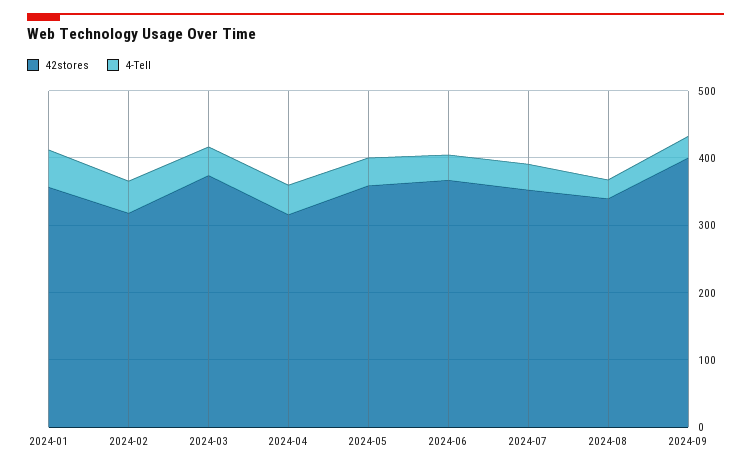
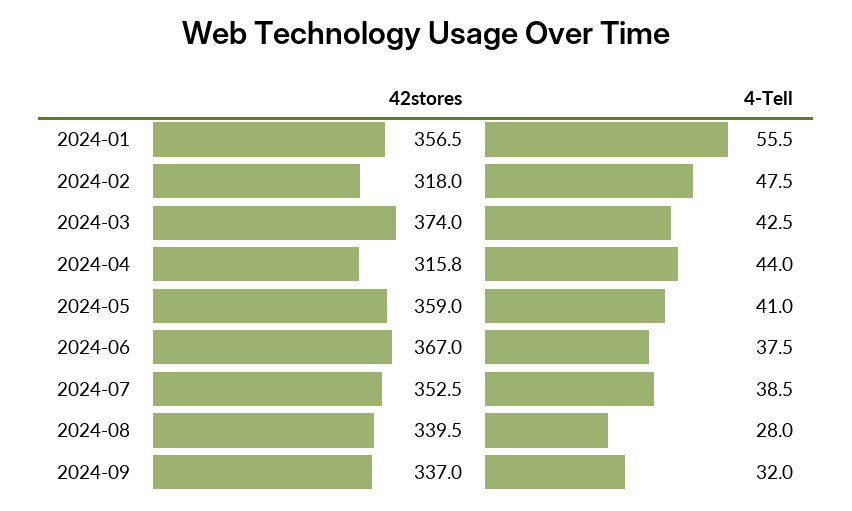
  {
    "42stores": {
      "2024-01": 356.5,
      "2024-02": 318,
      "2024-03": 374,
      "2024-04": 315.8,
      "2024-05": 359,
      "2024-06": 367,
      "2024-07": 352.5,
      "2024-08": 339.5,
-     "2024-09": 400
+     "2024-09": 337
    },
    "4-Tell": {
      "2024-01": 55.5,
      "2024-02": 47.5,
      "2024-03": 42.5,
      "2024-04": 44,
      "2024-05": 41,
      "2024-06": 37.5,
      "2024-07": 38.5,
      "2024-08": 28,
      "2024-09": 32
    }
  }

